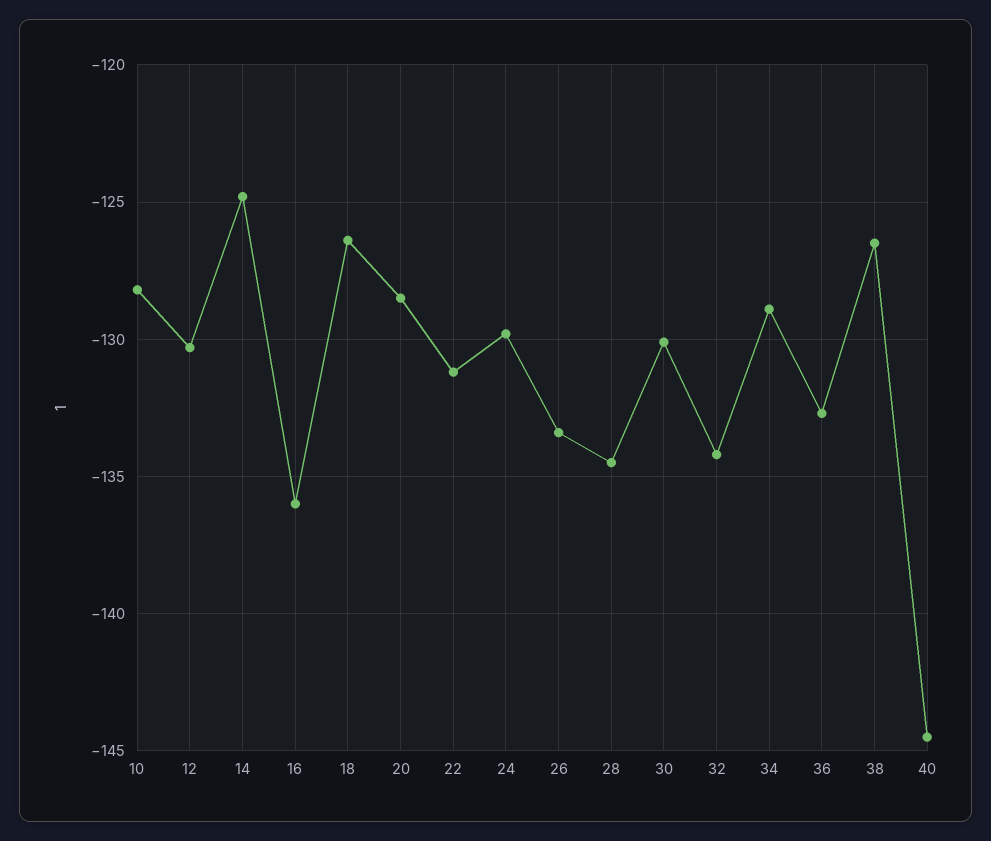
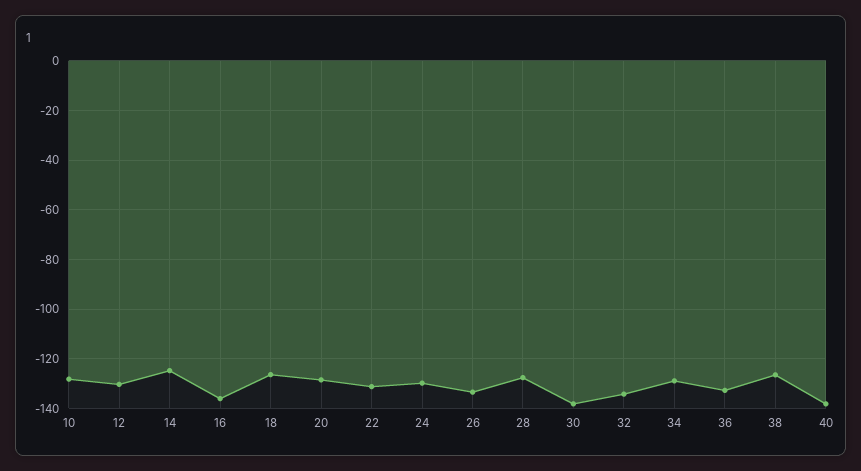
  {
    "10": -128,
    "12": -130.5,
    "14": -125,
    "16": -136,
    "18": -126.5,
    "20": -128.5,
    "22": -131,
    "24": -130,
    "26": -133.5,
-   "28": -134.5,
+   "28": -127.5,
-   "30": -130,
+   "30": -137.5,
    "32": -134,
    "34": -129,
    "36": -132.5,
    "38": -126.5,
-   "40": -144.5
+   "40": -137.5
  }

